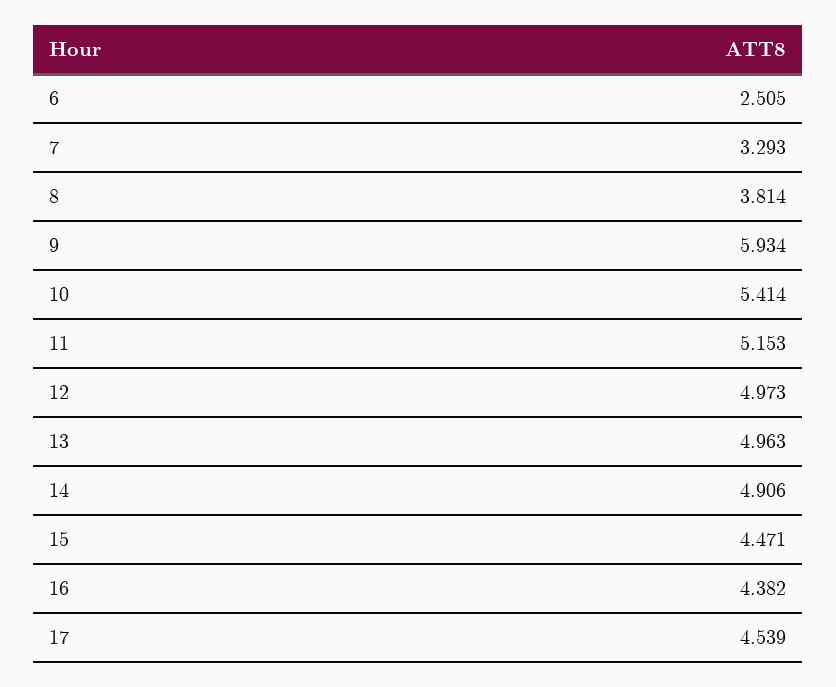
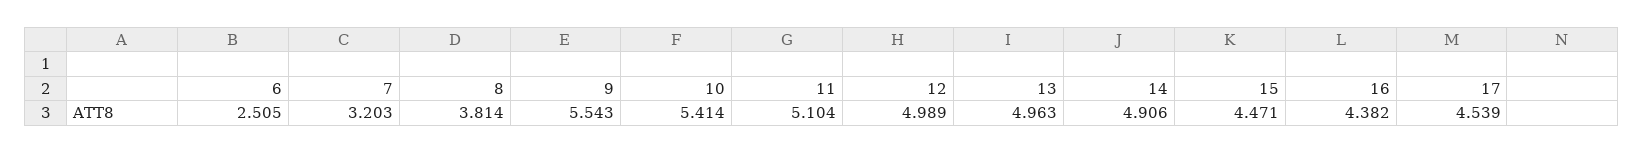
  {
    "6": 2.505,
-   "7": 3.293,
+   "7": 3.203,
    "8": 3.814,
-   "9": 5.934,
+   "9": 5.543,
    "10": 5.414,
-   "11": 5.153,
+   "11": 5.104,
-   "12": 4.973,
+   "12": 4.989,
    "13": 4.963,
    "14": 4.906,
    "15": 4.471,
    "16": 4.382,
    "17": 4.539
  }

